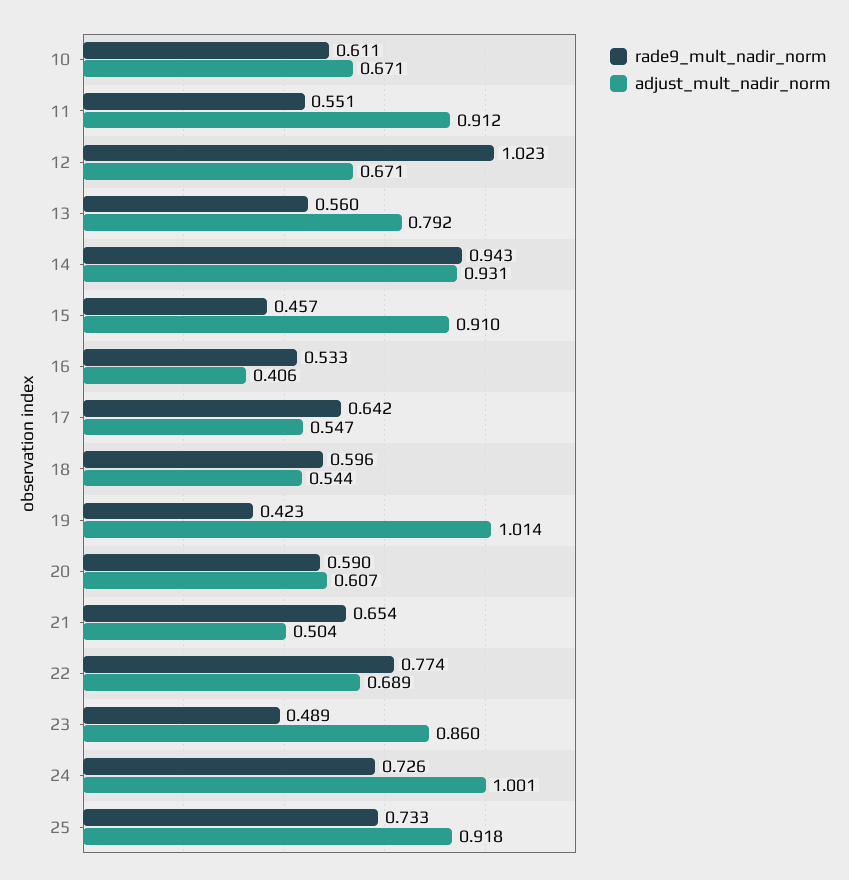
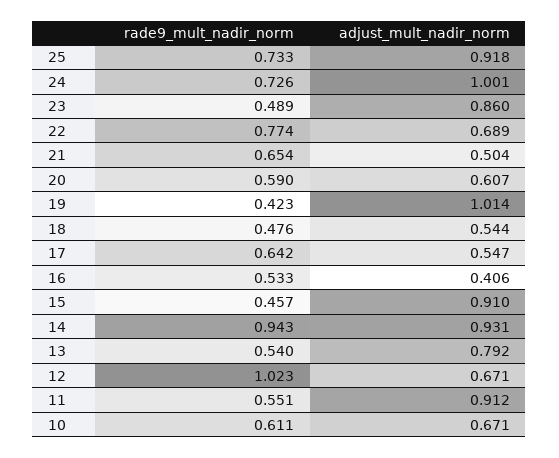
  {
    "rade9_mult_nadir_norm": {
      "10": 0.611,
      "11": 0.551,
      "12": 1.023,
-     "13": 0.56,
+     "13": 0.54,
      "14": 0.943,
      "15": 0.457,
      "16": 0.533,
      "17": 0.642,
-     "18": 0.596,
+     "18": 0.476,
      "19": 0.423,
      "20": 0.59,
      "21": 0.654,
      "22": 0.774,
      "23": 0.489,
      "24": 0.726,
      "25": 0.733
    },
    "adjust_mult_nadir_norm": {
      "10": 0.671,
      "11": 0.912,
      "12": 0.671,
      "13": 0.792,
      "14": 0.931,
      "15": 0.91,
      "16": 0.406,
      "17": 0.547,
      "18": 0.544,
      "19": 1.014,
      "20": 0.607,
      "21": 0.504,
      "22": 0.689,
      "23": 0.86,
      "24": 1.001,
      "25": 0.918
    }
  }

